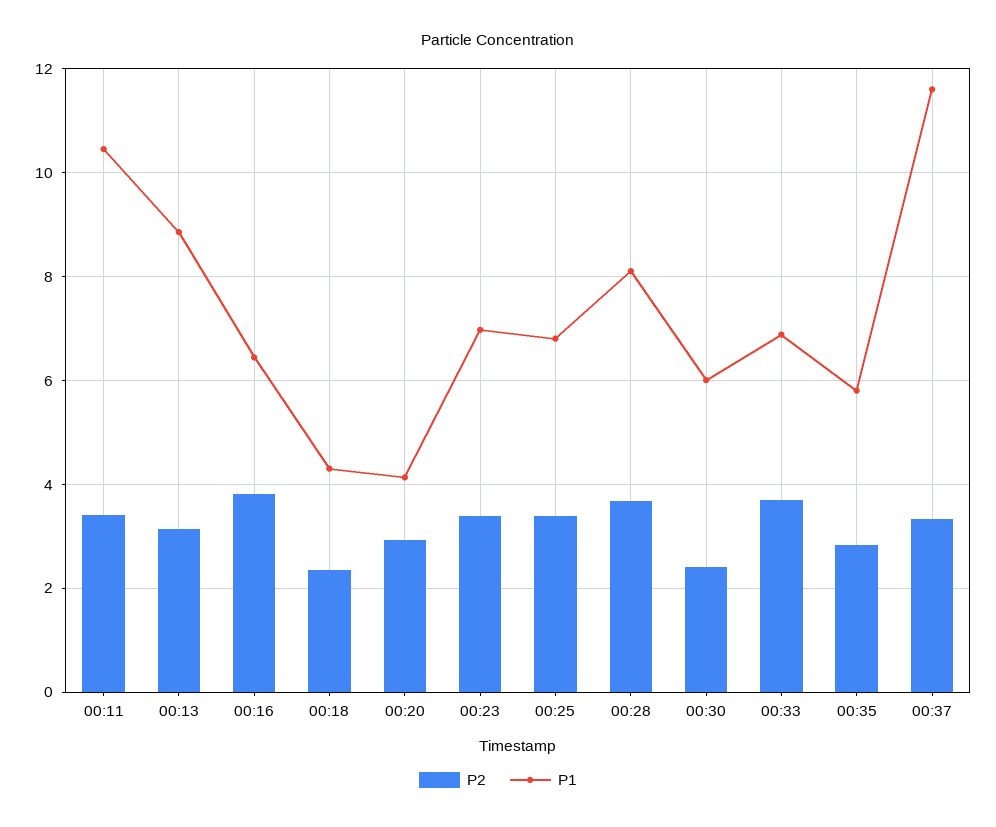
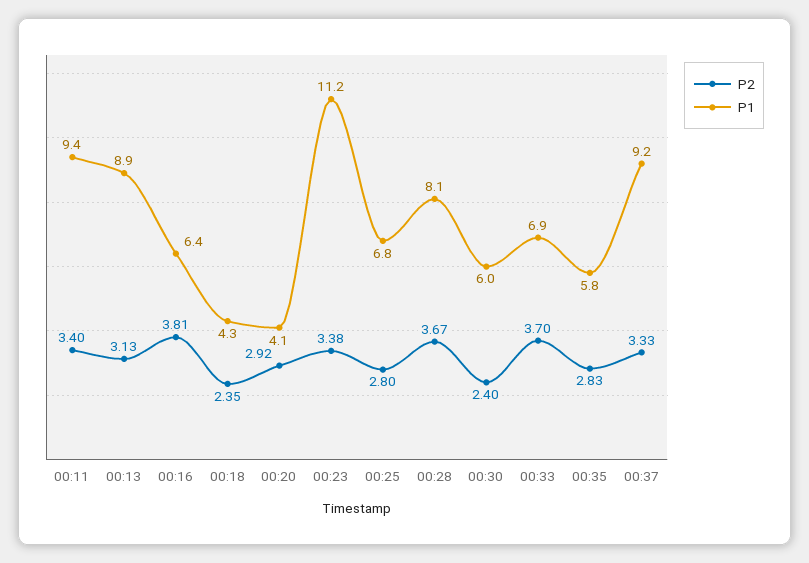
  {
    "P2": {
      "00:11": 3.4,
      "00:13": 3.13,
      "00:16": 3.81,
      "00:18": 2.35,
      "00:20": 2.92,
      "00:23": 3.38,
-     "00:25": 3.4,
+     "00:25": 2.8,
      "00:28": 3.67,
      "00:30": 2.4,
      "00:33": 3.7,
      "00:35": 2.83,
      "00:37": 3.33
    },
    "P1": {
-     "00:11": 10.4,
+     "00:11": 9.4,
      "00:13": 8.9,
      "00:16": 6.4,
      "00:18": 4.3,
      "00:20": 4.1,
-     "00:23": 7,
+     "00:23": 11.2,
      "00:25": 6.8,
      "00:28": 8.1,
      "00:30": 6,
      "00:33": 6.9,
      "00:35": 5.8,
-     "00:37": 11.6
+     "00:37": 9.2
    }
  }

